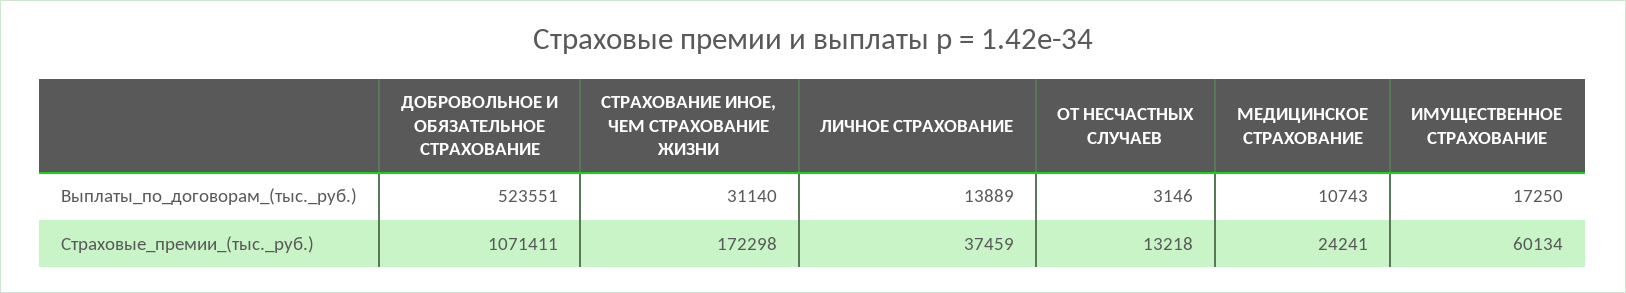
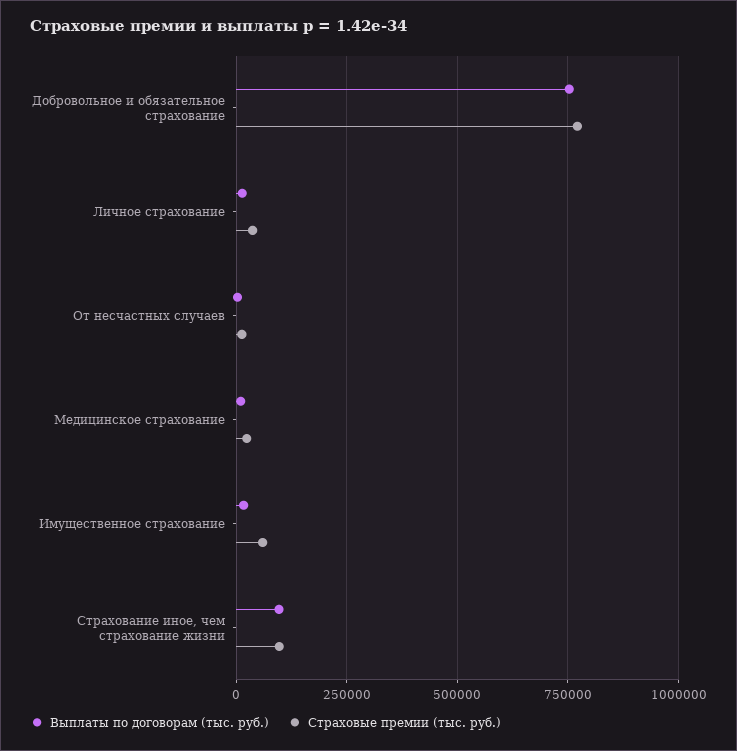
  {
    "Выплаты_по_договорам_(тыс._руб.)": {
-     "ДОБРОВОЛЬНОЕ И ОБЯЗАТЕЛЬНОЕ СТРАХОВАНИЕ": 523551,
+     "ДОБРОВОЛЬНОЕ И ОБЯЗАТЕЛЬНОЕ СТРАХОВАНИЕ": 750000,
-     "СТРАХОВАНИЕ ИНОЕ, ЧЕМ СТРАХОВАНИЕ ЖИЗНИ": 31140,
+     "СТРАХОВАНИЕ ИНОЕ, ЧЕМ СТРАХОВАНИЕ ЖИЗНИ": 100000,
      "ЛИЧНОЕ СТРАХОВАНИЕ": 13889,
      "ОТ НЕСЧАСТНЫХ СЛУЧАЕВ": 3146,
      "МЕДИЦИНСКОЕ СТРАХОВАНИЕ": 10743,
      "ИМУЩЕСТВЕННОЕ СТРАХОВАНИЕ": 17250
    },
    "Страховые_премии_(тыс._руб.)": {
-     "ДОБРОВОЛЬНОЕ И ОБЯЗАТЕЛЬНОЕ СТРАХОВАНИЕ": 1071411,
+     "ДОБРОВОЛЬНОЕ И ОБЯЗАТЕЛЬНОЕ СТРАХОВАНИЕ": 775000,
-     "СТРАХОВАНИЕ ИНОЕ, ЧЕМ СТРАХОВАНИЕ ЖИЗНИ": 172298,
+     "СТРАХОВАНИЕ ИНОЕ, ЧЕМ СТРАХОВАНИЕ ЖИЗНИ": 100000,
      "ЛИЧНОЕ СТРАХОВАНИЕ": 37459,
      "ОТ НЕСЧАСТНЫХ СЛУЧАЕВ": 13218,
      "МЕДИЦИНСКОЕ СТРАХОВАНИЕ": 24241,
      "ИМУЩЕСТВЕННОЕ СТРАХОВАНИЕ": 60134
    }
  }

